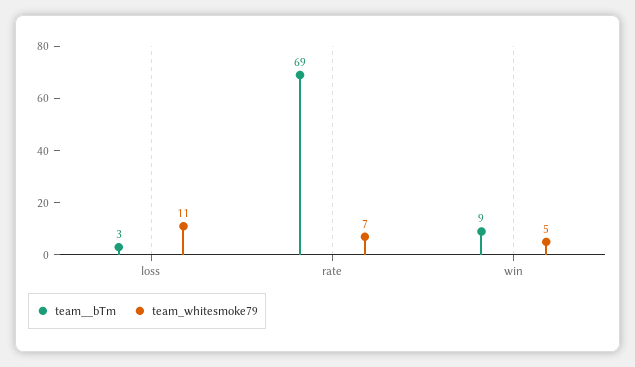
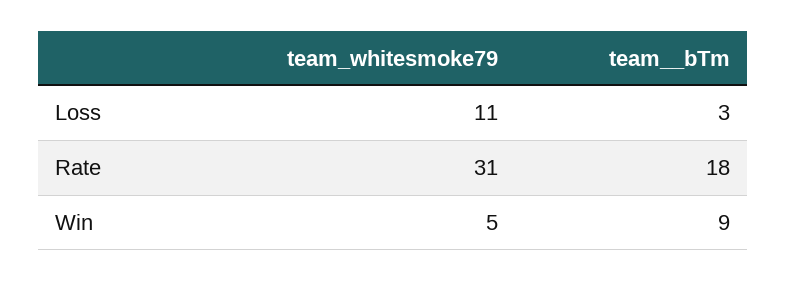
  {
    "team__bTm": {
      "loss": 3,
-     "rate": 69,
+     "rate": 18,
      "win": 9
    },
    "team_whitesmoke79": {
      "loss": 11,
-     "rate": 7,
+     "rate": 31,
      "win": 5
    }
  }

